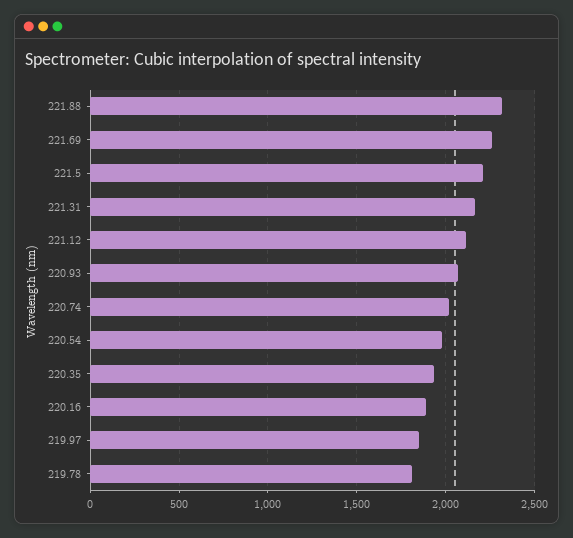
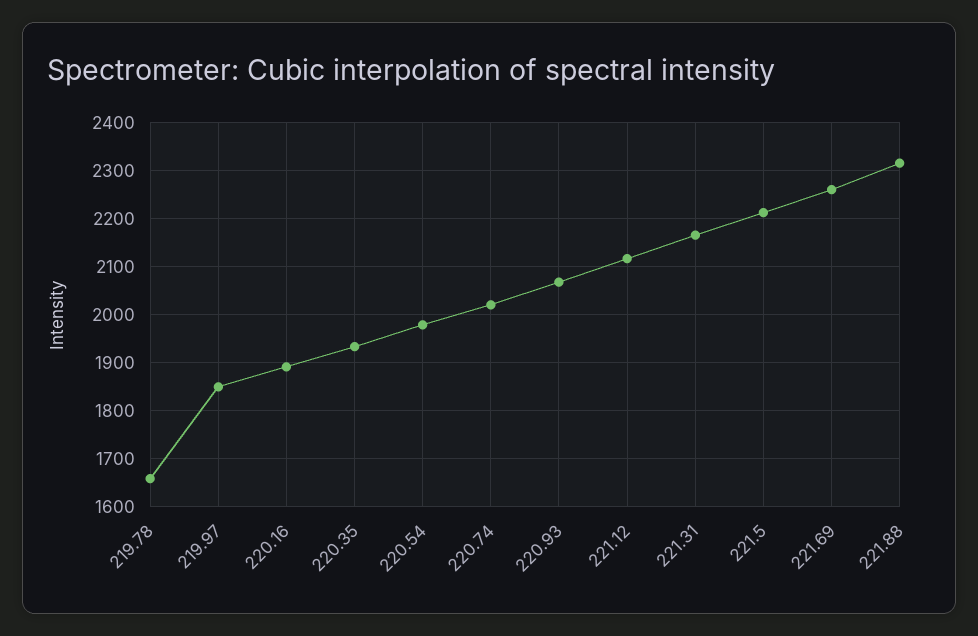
  {
    "221.88": 2320,
    "221.69": 2260,
    "221.5": 2220,
    "221.31": 2160,
    "221.12": 2120,
    "220.93": 2060,
    "220.74": 2020,
    "220.54": 1980,
    "220.35": 1940,
    "220.16": 1900,
    "219.97": 1840,
-   "219.78": 1800
+   "219.78": 1660
  }

